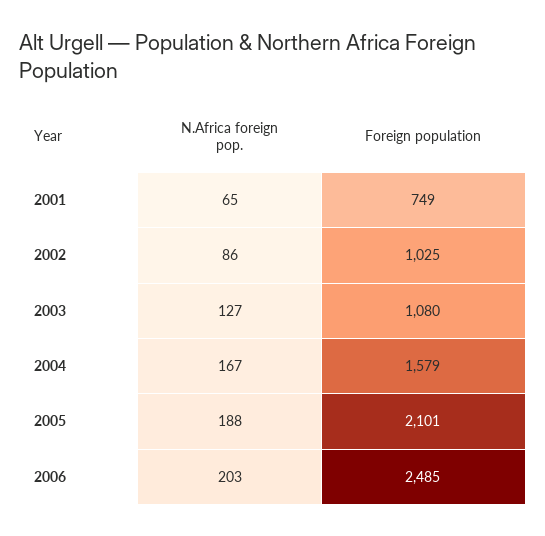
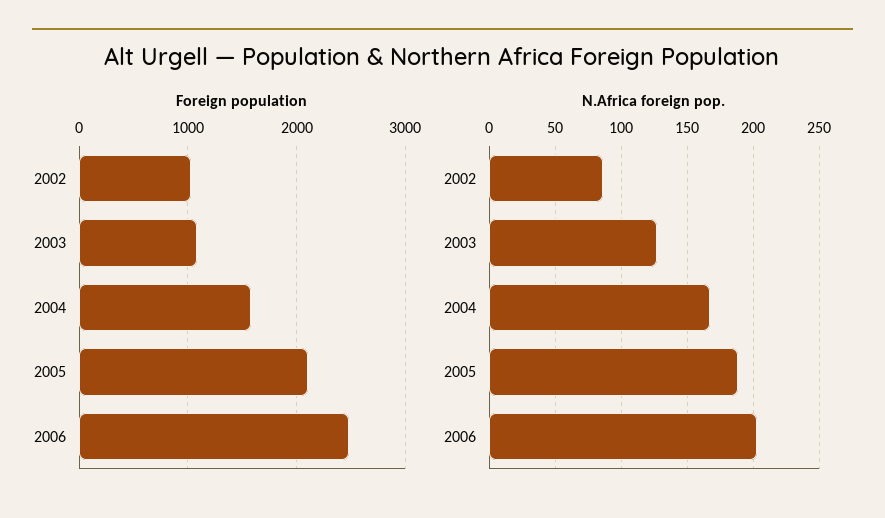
  {
    "N.Africa foreign pop.": {
-     "2001": 65,
      "2002": 86,
      "2003": 127,
      "2004": 167,
      "2005": 188,
      "2006": 203
    },
    "Foreign population": {
-     "2001": 749,
      "2002": 1025,
      "2003": 1080,
      "2004": 1579,
      "2005": 2101,
      "2006": 2485
    }
  }

